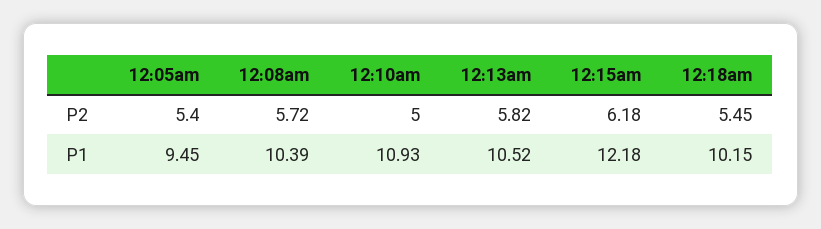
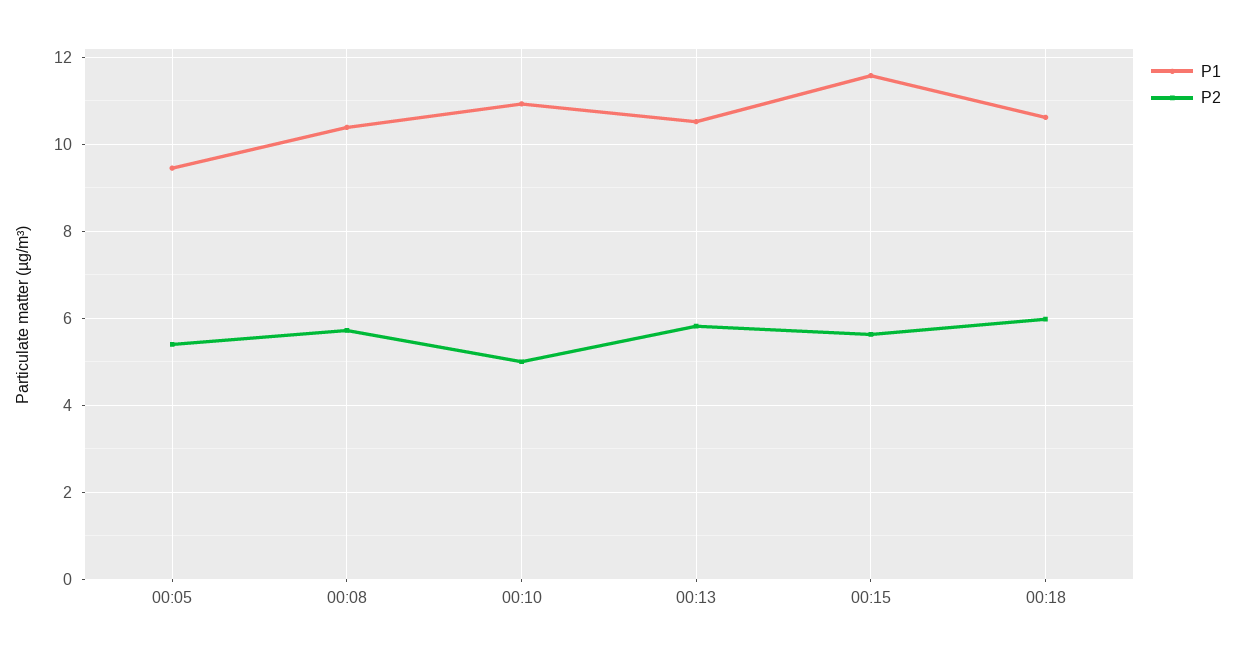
  {
    "P2": {
      "12:05am": 5.4,
      "12:08am": 5.72,
      "12:10am": 5,
      "12:13am": 5.82,
-     "12:15am": 6.18,
+     "12:15am": 5.6,
-     "12:18am": 5.45
+     "12:18am": 6
    },
    "P1": {
      "12:05am": 9.45,
      "12:08am": 10.39,
      "12:10am": 10.93,
      "12:13am": 10.52,
-     "12:15am": 12.18,
+     "12:15am": 11.6,
-     "12:18am": 10.15
+     "12:18am": 10.6
    }
  }

